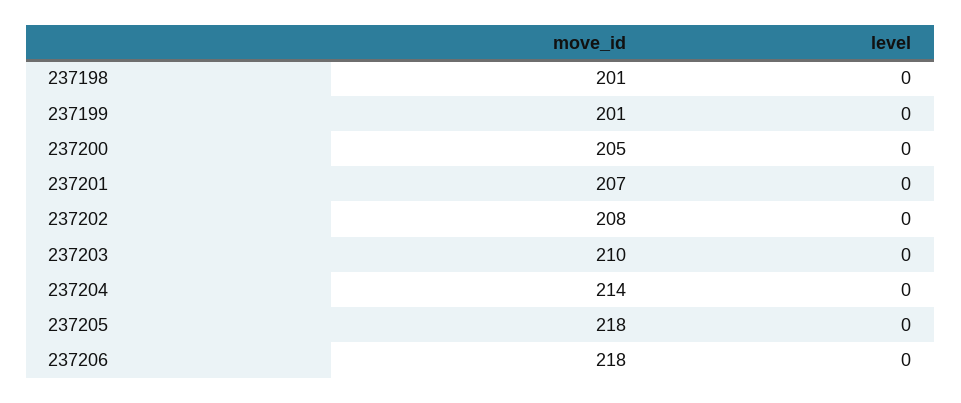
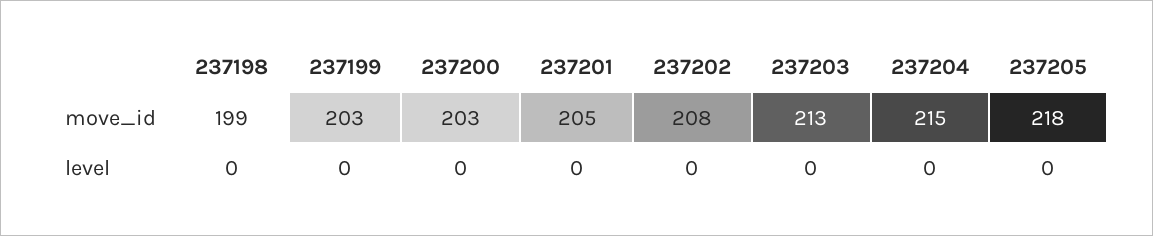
  {
    "move_id": {
-     "237198": 201,
+     "237198": 199,
-     "237199": 201,
+     "237199": 203,
-     "237200": 205,
+     "237200": 203,
-     "237201": 207,
+     "237201": 205,
      "237202": 208,
-     "237203": 210,
+     "237203": 213,
-     "237204": 214,
+     "237204": 215,
-     "237205": 218,
+     "237205": 218
-     "237206": 218
    },
    "level": {
      "237198": 0,
      "237199": 0,
      "237200": 0,
      "237201": 0,
      "237202": 0,
      "237203": 0,
      "237204": 0,
-     "237205": 0,
+     "237205": 0
-     "237206": 0
    }
  }

